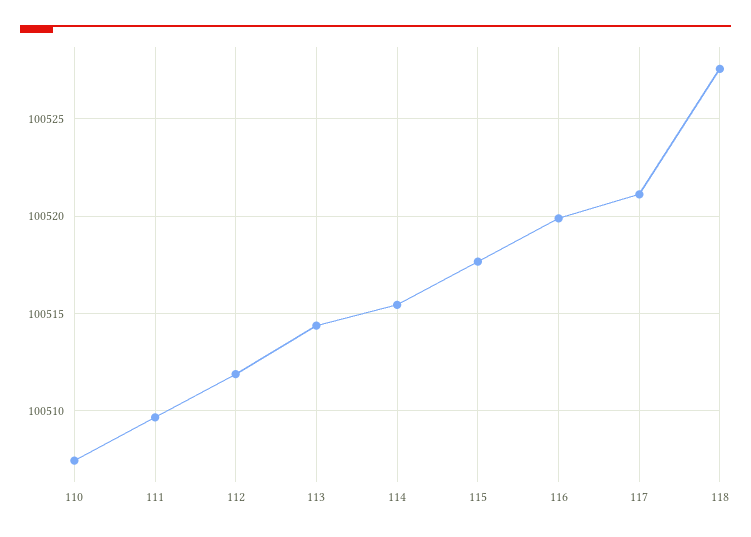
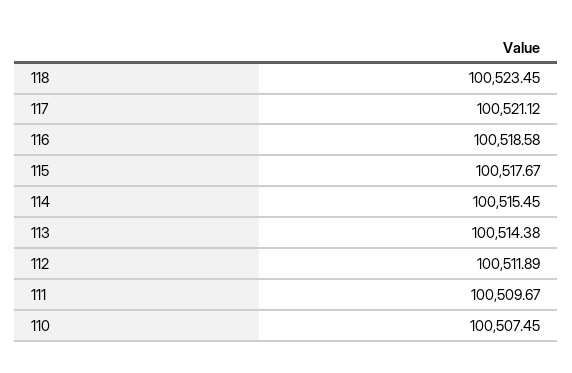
  {
    "110": 100507.45,
    "111": 100509.67,
    "112": 100511.89,
    "113": 100514.38,
    "114": 100515.45,
    "115": 100517.67,
-   "116": 100520,
+   "116": 100518.58,
    "117": 100521.12,
-   "118": 100527.5
+   "118": 100523.45
  }

